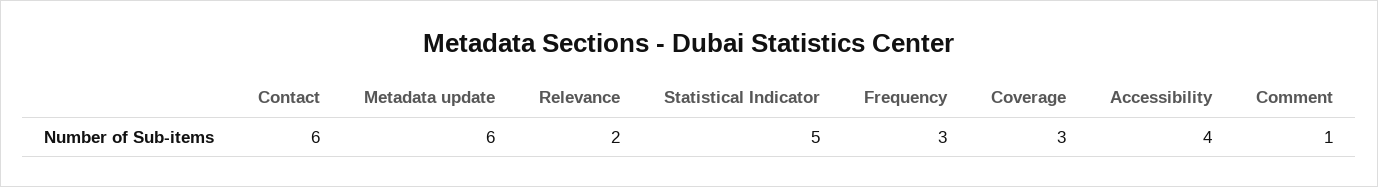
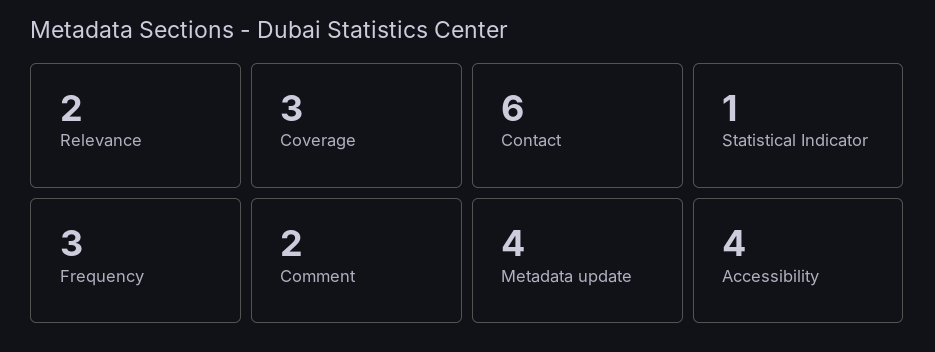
  {
    "Contact": 6,
-   "Metadata update": 6,
+   "Metadata update": 4,
    "Relevance": 2,
-   "Statistical Indicator": 5,
+   "Statistical Indicator": 1,
    "Frequency": 3,
    "Coverage": 3,
    "Accessibility": 4,
-   "Comment": 1
+   "Comment": 2
  }

